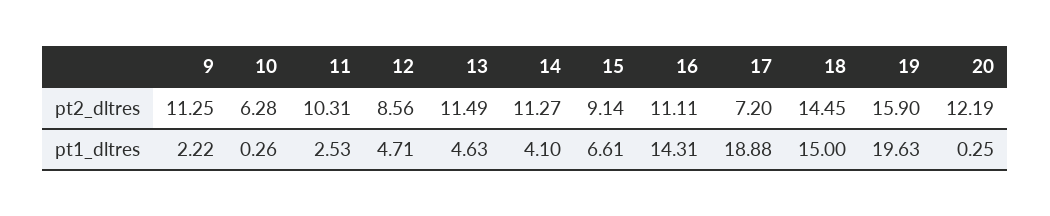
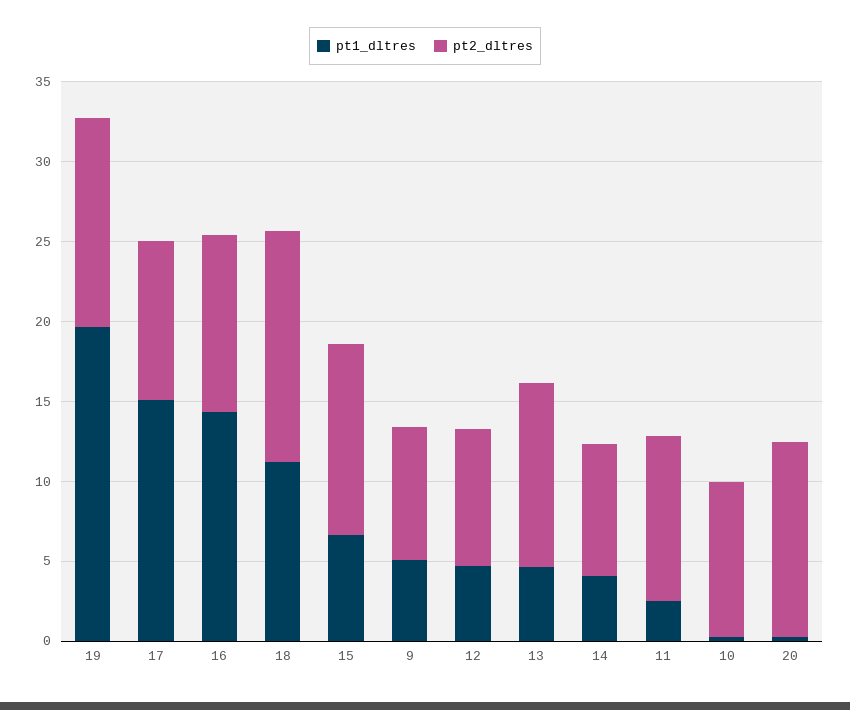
  {
    "pt2_dltres": {
-     "9": 11.25,
+     "9": 8,
-     "10": 6.28,
+     "10": 10,
      "11": 10.31,
      "12": 8.56,
      "13": 11.49,
-     "14": 11.27,
+     "14": 8,
-     "15": 9.14,
+     "15": 12,
      "16": 11.11,
-     "17": 7.2,
+     "17": 10,
      "18": 14.45,
-     "19": 15.9,
+     "19": 13,
      "20": 12.19
    },
    "pt1_dltres": {
-     "9": 2.22,
+     "9": 5,
      "10": 0.26,
      "11": 2.53,
      "12": 4.71,
      "13": 4.63,
      "14": 4.1,
      "15": 6.61,
      "16": 14.31,
-     "17": 18.88,
+     "17": 15,
-     "18": 15,
+     "18": 11,
      "19": 19.63,
      "20": 0.25
    }
  }

